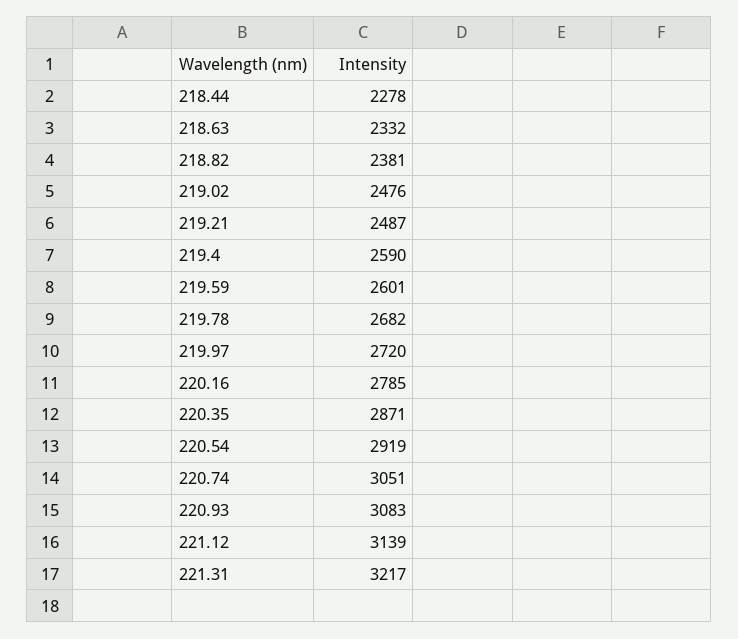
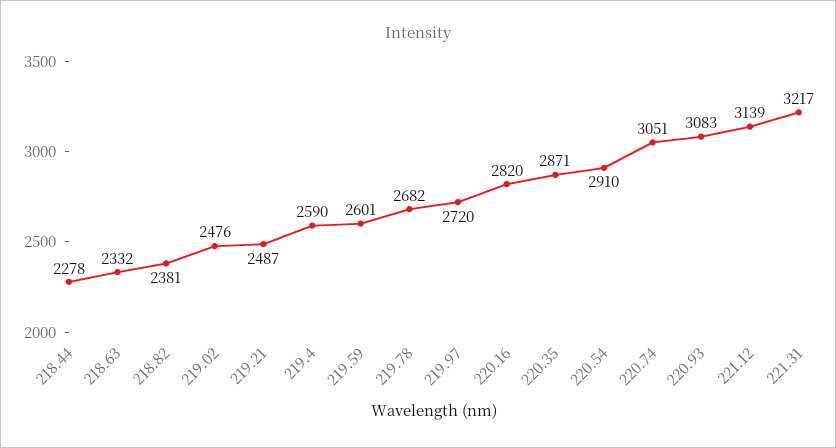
  {
    "218.44": 2278,
    "218.63": 2332,
    "218.82": 2381,
    "219.02": 2476,
    "219.21": 2487,
    "219.4": 2590,
    "219.59": 2601,
    "219.78": 2682,
    "219.97": 2720,
-   "220.16": 2785,
+   "220.16": 2820,
    "220.35": 2871,
-   "220.54": 2919,
+   "220.54": 2910,
    "220.74": 3051,
    "220.93": 3083,
    "221.12": 3139,
    "221.31": 3217
  }

